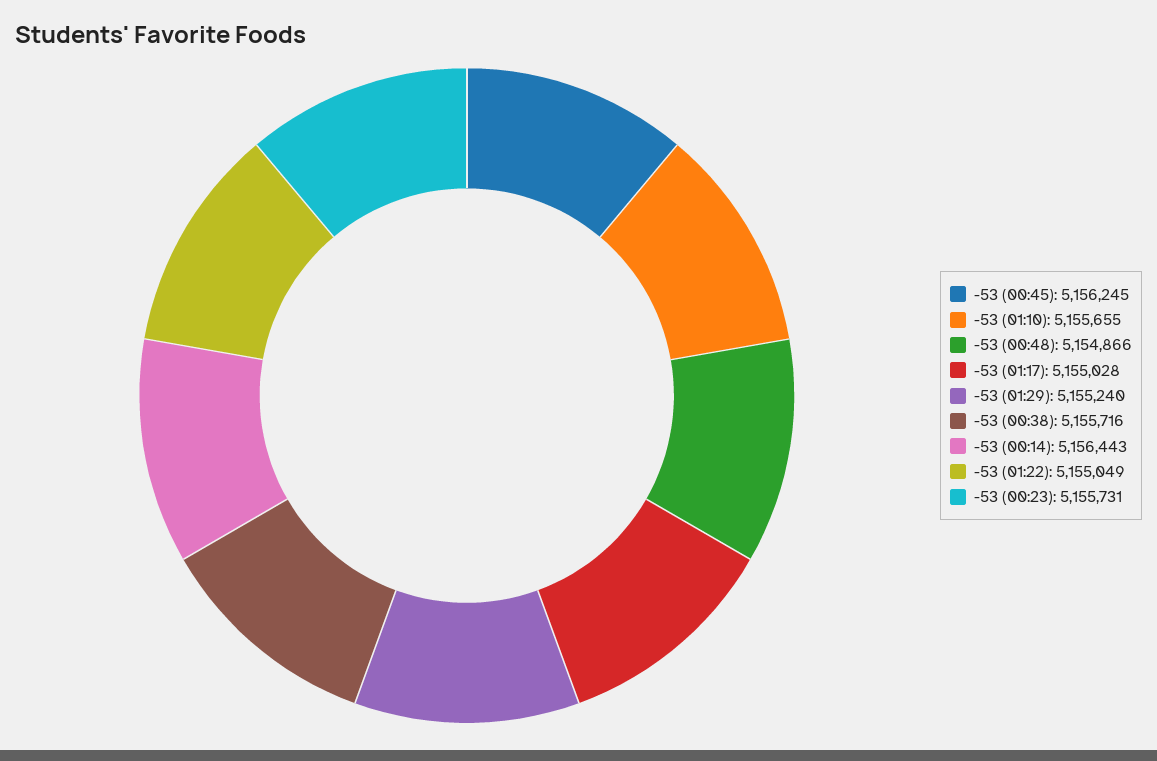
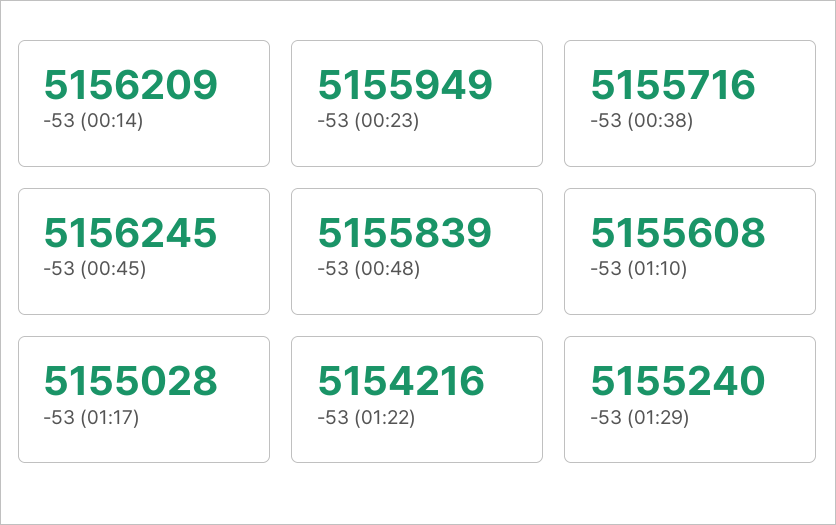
  {
    "-53 (00:45)": 5156245,
-   "-53 (01:10)": 5155655,
+   "-53 (01:10)": 5155608,
-   "-53 (00:48)": 5154866,
+   "-53 (00:48)": 5155839,
    "-53 (01:17)": 5155028,
    "-53 (01:29)": 5155240,
    "-53 (00:38)": 5155716,
-   "-53 (00:14)": 5156443,
+   "-53 (00:14)": 5156209,
-   "-53 (01:22)": 5155049,
+   "-53 (01:22)": 5154216,
-   "-53 (00:23)": 5155731
+   "-53 (00:23)": 5155949
  }

